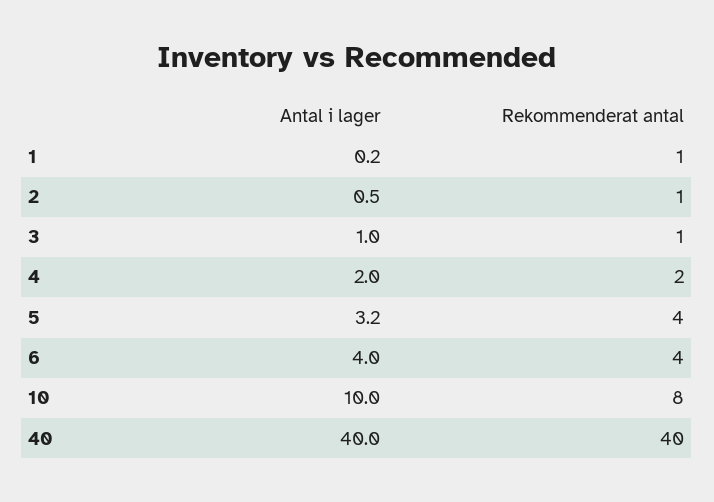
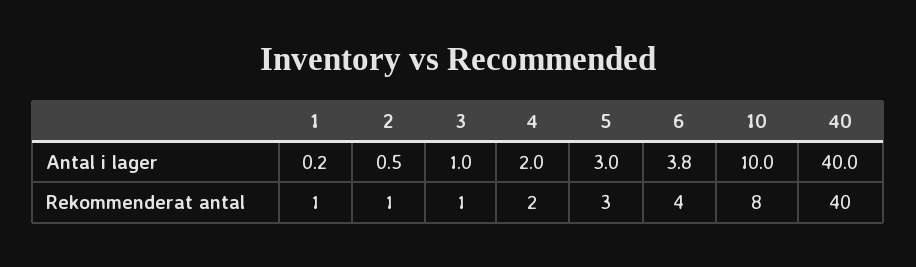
  {
    "Antal i lager": {
      "1": 0.2,
      "2": 0.5,
      "3": 1,
      "4": 2,
-     "5": 3.2,
+     "5": 3,
-     "6": 4,
+     "6": 3.8,
      "10": 10,
      "40": 40
    },
    "Rekommenderat antal": {
      "1": 1,
      "2": 1,
      "3": 1,
      "4": 2,
-     "5": 4,
+     "5": 3,
      "6": 4,
      "10": 8,
      "40": 40
    }
  }

